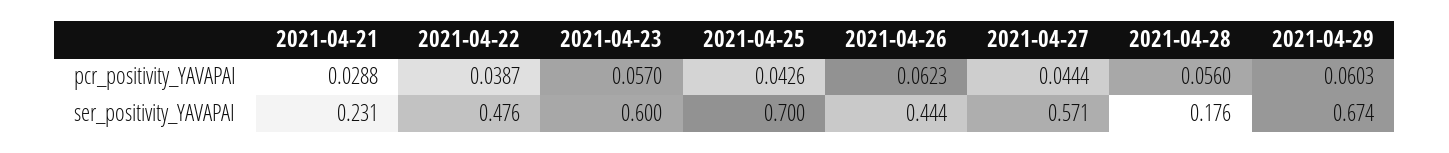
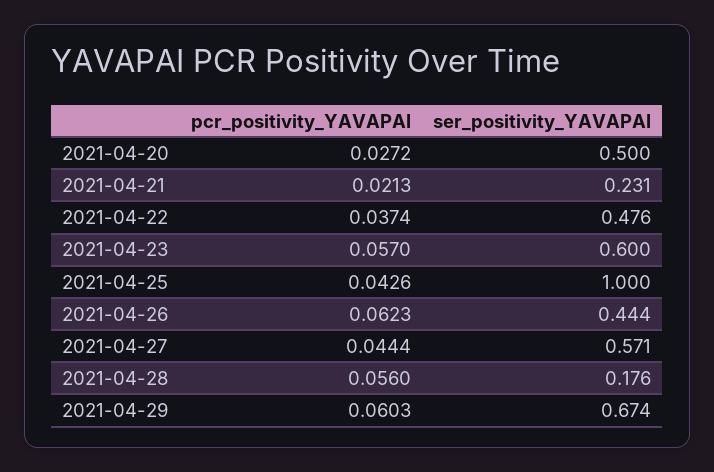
  {
    "2021-04-21": {
-     "pcr_positivity_YAVAPAI": 0.0288,
+     "pcr_positivity_YAVAPAI": 0.0213,
      "ser_positivity_YAVAPAI": 0.231
    },
    "2021-04-22": {
-     "pcr_positivity_YAVAPAI": 0.0387,
+     "pcr_positivity_YAVAPAI": 0.0374,
      "ser_positivity_YAVAPAI": 0.476
    },
    "2021-04-23": {
      "pcr_positivity_YAVAPAI": 0.057,
      "ser_positivity_YAVAPAI": 0.6
    },
    "2021-04-25": {
      "pcr_positivity_YAVAPAI": 0.0426,
-     "ser_positivity_YAVAPAI": 0.7
+     "ser_positivity_YAVAPAI": 1
    },
    "2021-04-26": {
      "pcr_positivity_YAVAPAI": 0.0623,
      "ser_positivity_YAVAPAI": 0.444
    },
    "2021-04-27": {
      "pcr_positivity_YAVAPAI": 0.0444,
      "ser_positivity_YAVAPAI": 0.571
    },
    "2021-04-28": {
      "pcr_positivity_YAVAPAI": 0.056,
      "ser_positivity_YAVAPAI": 0.176
    },
    "2021-04-29": {
      "pcr_positivity_YAVAPAI": 0.0603,
      "ser_positivity_YAVAPAI": 0.674
-   }
+   },
+   "2021-04-20": {
+     "pcr_positivity_YAVAPAI": 0.0272,
+     "ser_positivity_YAVAPAI": 0.5
+   }
  }

